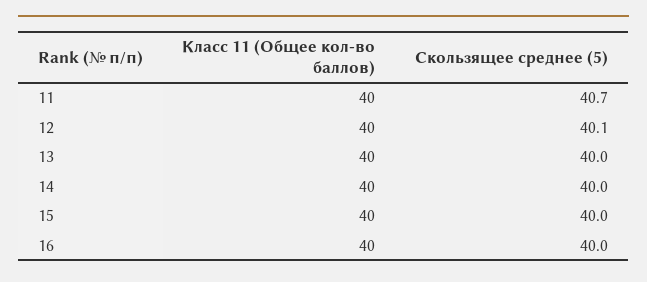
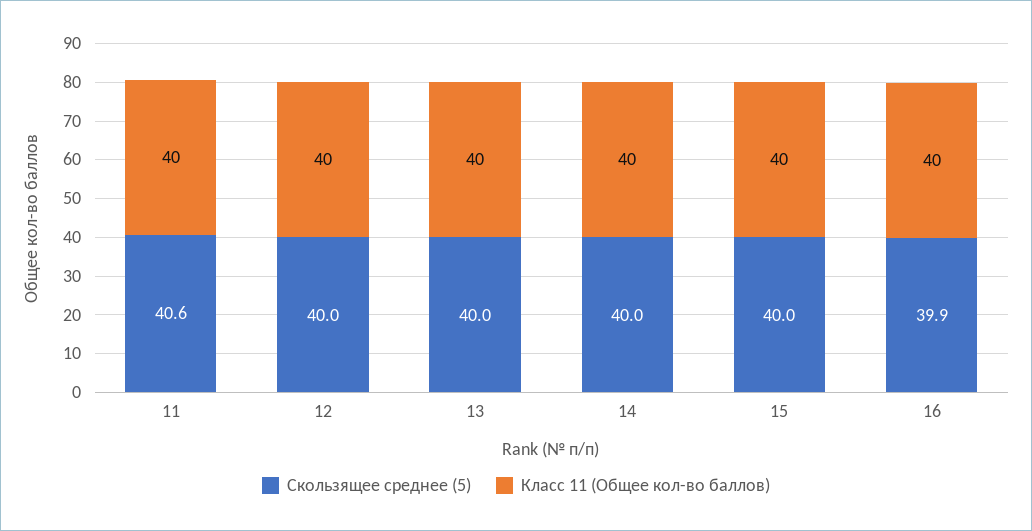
  {
    "Класс 11 (Общее кол-во баллов)": {
      "11": 40,
      "12": 40,
      "13": 40,
      "14": 40,
      "15": 40,
      "16": 40
    },
    "Скользящее среднее (5)": {
-     "11": 40.7,
+     "11": 40.6,
-     "12": 40.1,
+     "12": 40,
      "13": 40,
      "14": 40,
      "15": 40,
-     "16": 40
+     "16": 39.9
    }
  }

